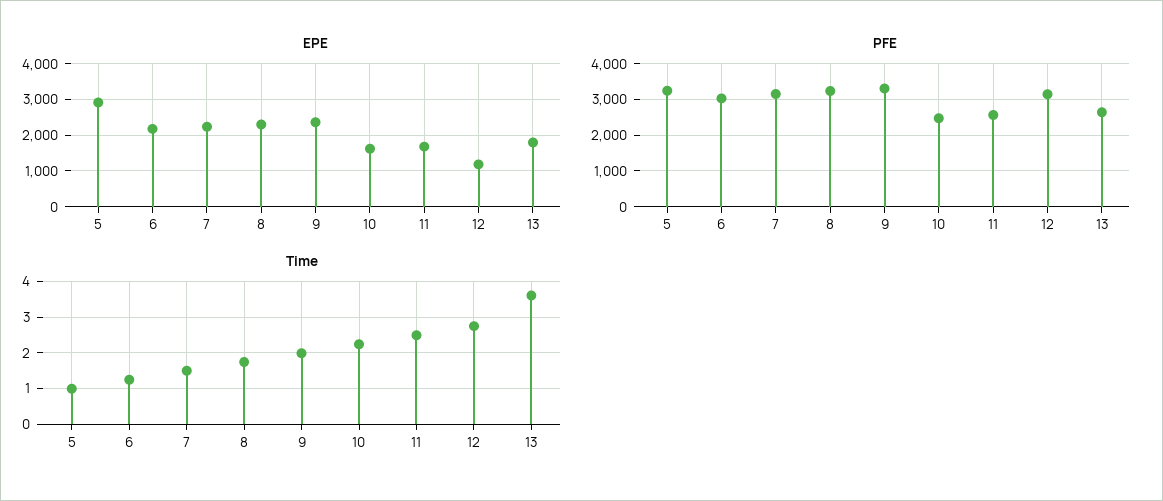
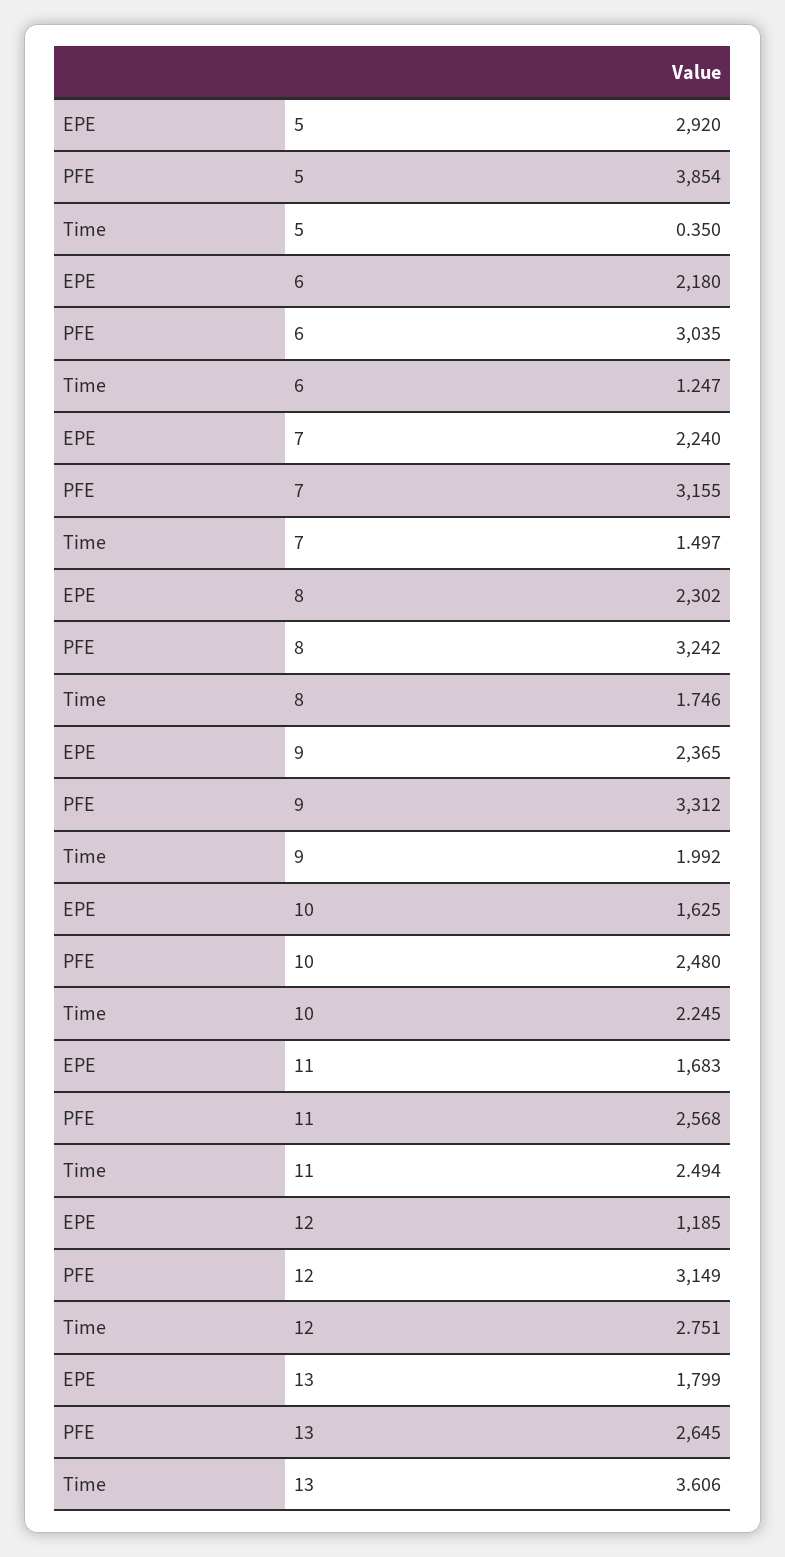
  {
    "EPE": {
      "5": 2920,
      "6": 2180,
      "7": 2240,
      "8": 2302,
      "9": 2365,
      "10": 1625,
      "11": 1683,
      "12": 1185,
      "13": 1799
    },
    "PFE": {
-     "5": 3200,
+     "5": 3854,
      "6": 3035,
      "7": 3155,
      "8": 3242,
      "9": 3312,
      "10": 2480,
      "11": 2568,
      "12": 3149,
      "13": 2645
    },
    "Time": {
-     "5": 1,
+     "5": 0.35,
      "6": 1.247,
      "7": 1.497,
      "8": 1.746,
      "9": 1.992,
      "10": 2.245,
      "11": 2.494,
      "12": 2.751,
      "13": 3.606
    }
  }

